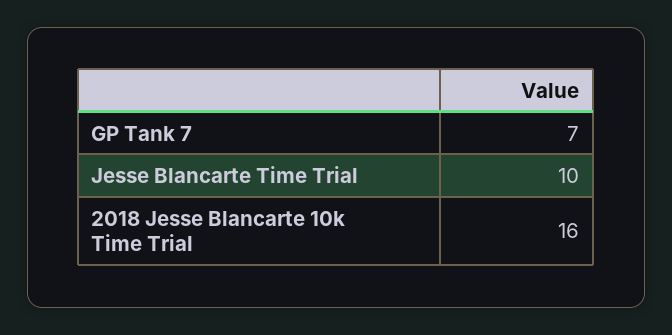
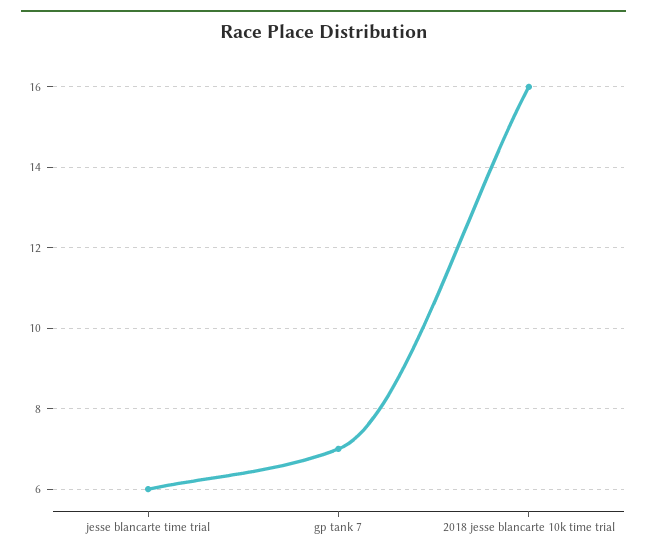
  {
    "GP Tank 7": 7,
-   "Jesse Blancarte Time Trial": 10,
+   "Jesse Blancarte Time Trial": 6,
    "2018 Jesse Blancarte 10k Time Trial": 16
  }

